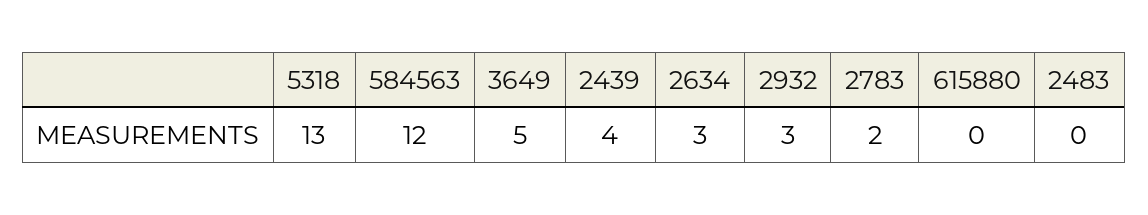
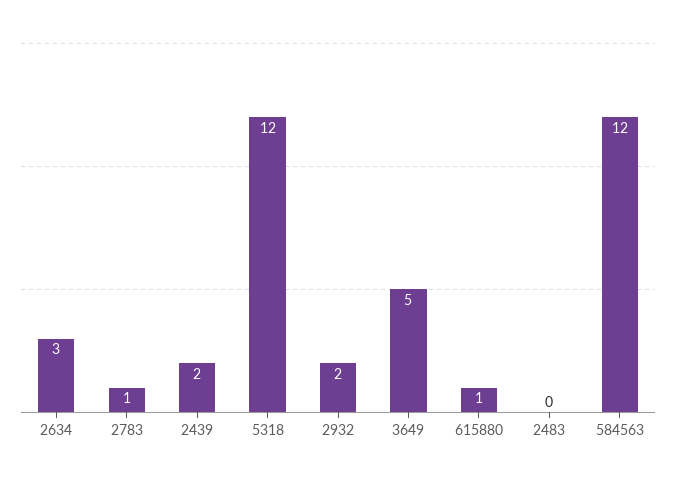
  {
-   "5318": 13,
+   "5318": 12,
    "584563": 12,
    "3649": 5,
-   "2439": 4,
+   "2439": 2,
    "2634": 3,
-   "2932": 3,
+   "2932": 2,
-   "2783": 2,
+   "2783": 1,
-   "615880": 0,
+   "615880": 1,
    "2483": 0
  }

